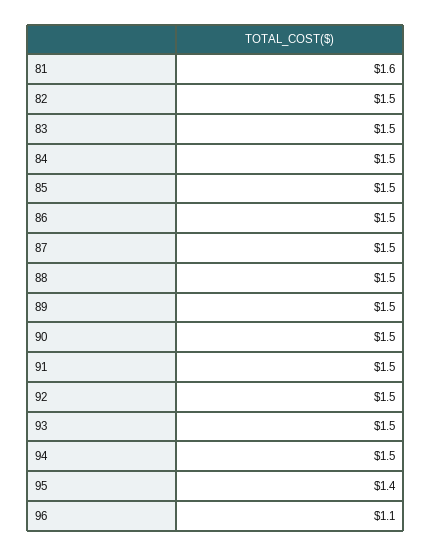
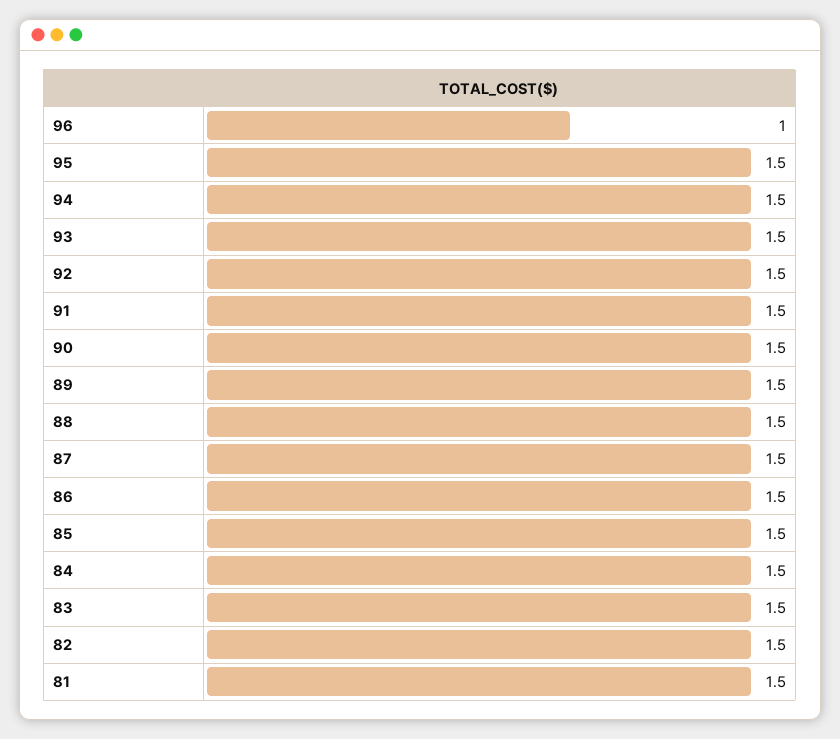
  {
-   "81": 1.6,
+   "81": 1.5,
    "82": 1.5,
    "83": 1.5,
    "84": 1.5,
    "85": 1.5,
    "86": 1.5,
    "87": 1.5,
    "88": 1.5,
    "89": 1.5,
    "90": 1.5,
    "91": 1.5,
    "92": 1.5,
    "93": 1.5,
    "94": 1.5,
-   "95": 1.4,
+   "95": 1.5,
-   "96": 1.1
+   "96": 1
  }

